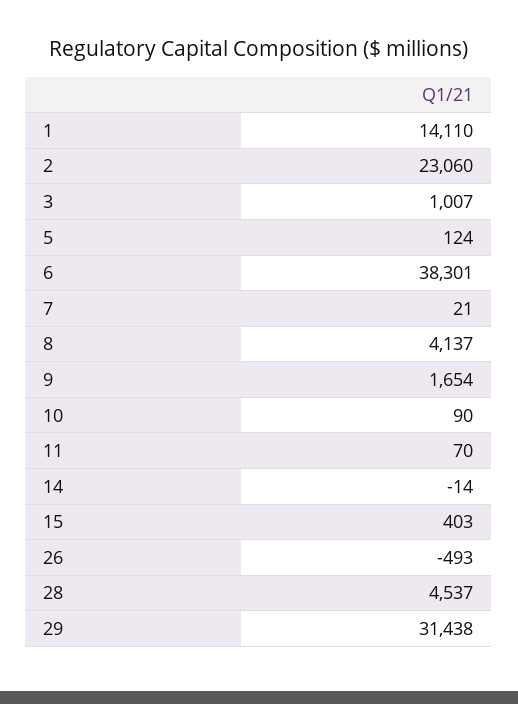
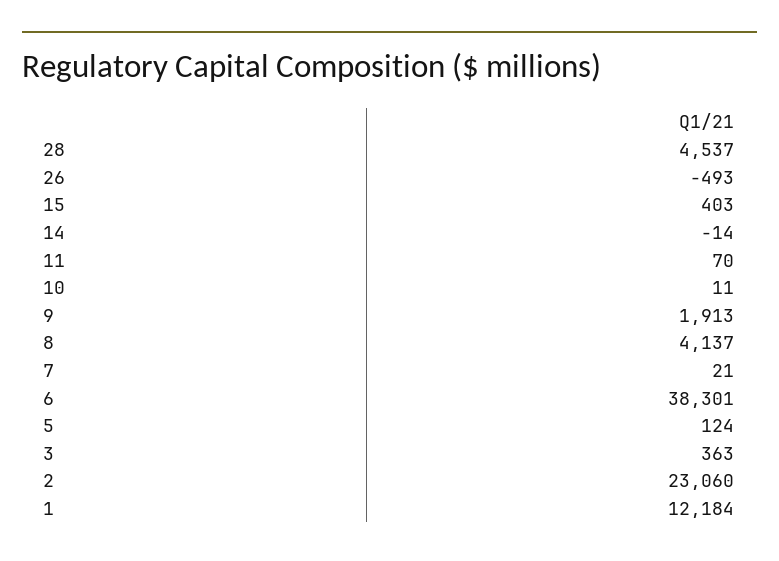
  {
-   "1": 14110,
+   "1": 12184,
    "2": 23060,
-   "3": 1007,
+   "3": 363,
    "5": 124,
    "6": 38301,
    "7": 21,
    "8": 4137,
-   "9": 1654,
+   "9": 1913,
-   "10": 90,
+   "10": 11,
    "11": 70,
    "14": -14,
    "15": 403,
    "26": -493,
-   "28": 4537,
+   "28": 4537
-   "29": 31438
  }

